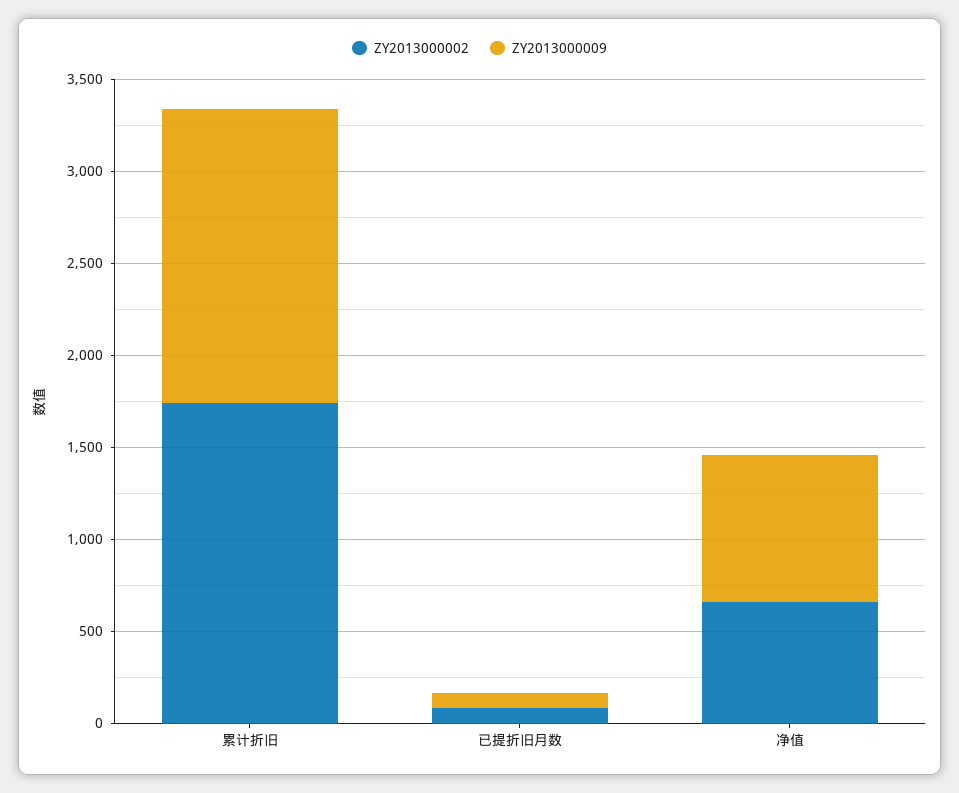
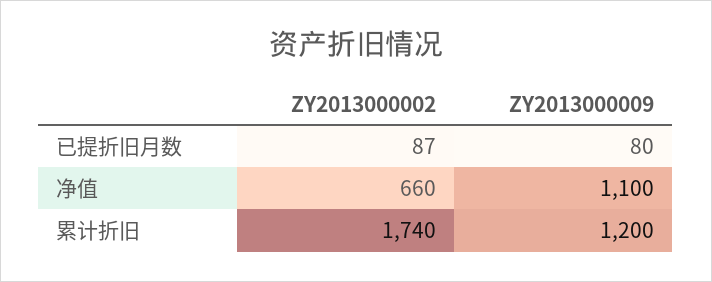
  {
    "ZY2013000002": {
      "累计折旧": 1740,
      "已提折旧月数": 87,
      "净值": 660
    },
    "ZY2013000009": {
-     "累计折旧": 1600,
+     "累计折旧": 1200,
      "已提折旧月数": 80,
-     "净值": 800
+     "净值": 1100
    }
  }

